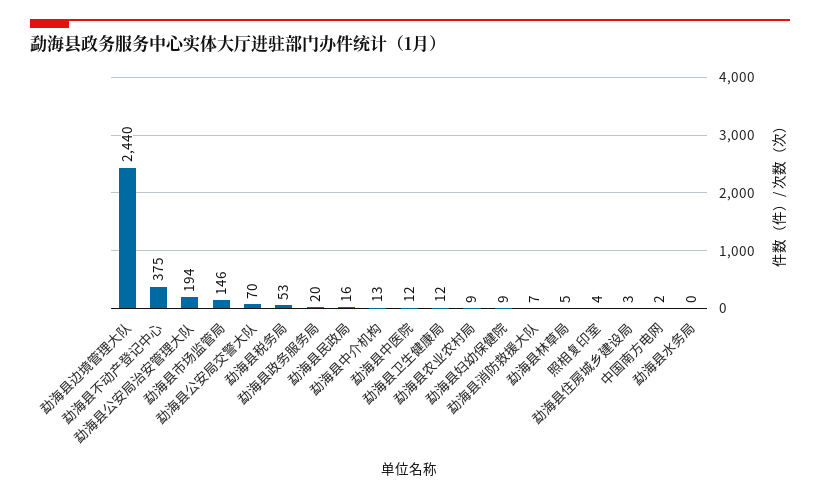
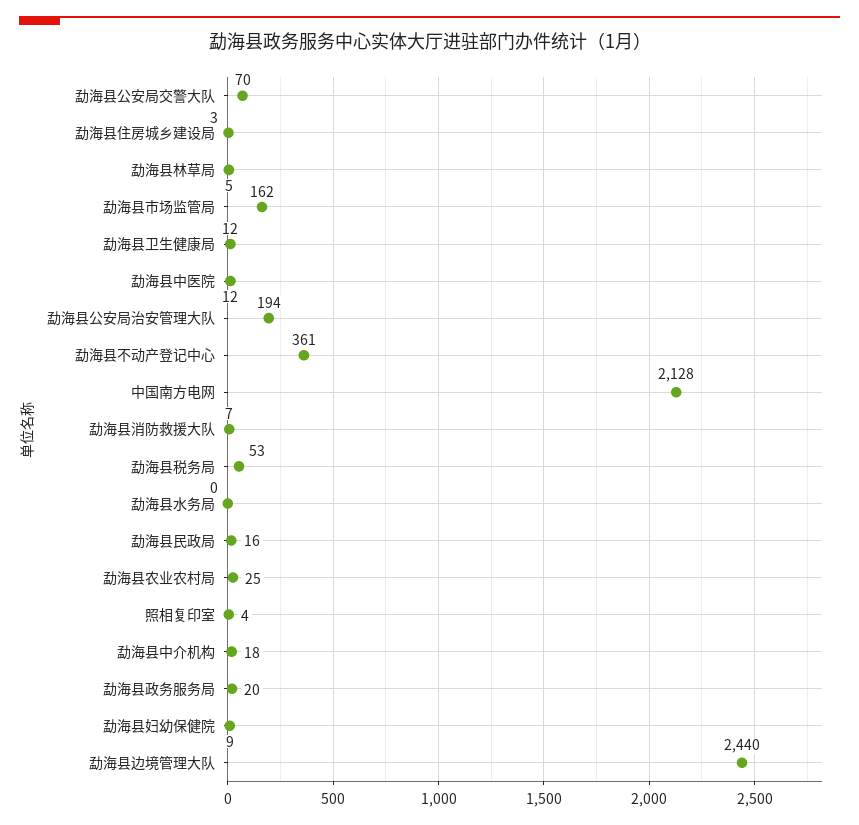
  {
    "勐海县边境管理大队": 2440,
-   "勐海县不动产登记中心": 375,
+   "勐海县不动产登记中心": 361,
    "勐海县公安局治安管理大队": 194,
-   "勐海县市场监管局": 146,
+   "勐海县市场监管局": 162,
    "勐海县公安局交警大队": 70,
    "勐海县税务局": 53,
    "勐海县政务服务局": 20,
    "勐海县民政局": 16,
-   "勐海县中介机构": 13,
+   "勐海县中介机构": 18,
    "勐海县中医院": 12,
    "勐海县卫生健康局": 12,
-   "勐海县农业农村局": 9,
+   "勐海县农业农村局": 25,
    "勐海县妇幼保健院": 9,
    "勐海县消防救援大队": 7,
    "勐海县林草局": 5,
    "照相复印室": 4,
    "勐海县住房城乡建设局": 3,
-   "中国南方电网": 2,
+   "中国南方电网": 2128,
    "勐海县水务局": 0
  }

